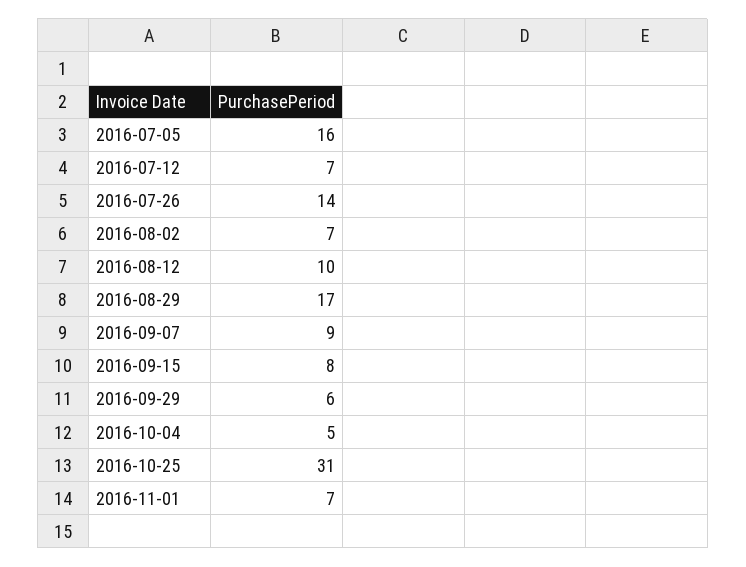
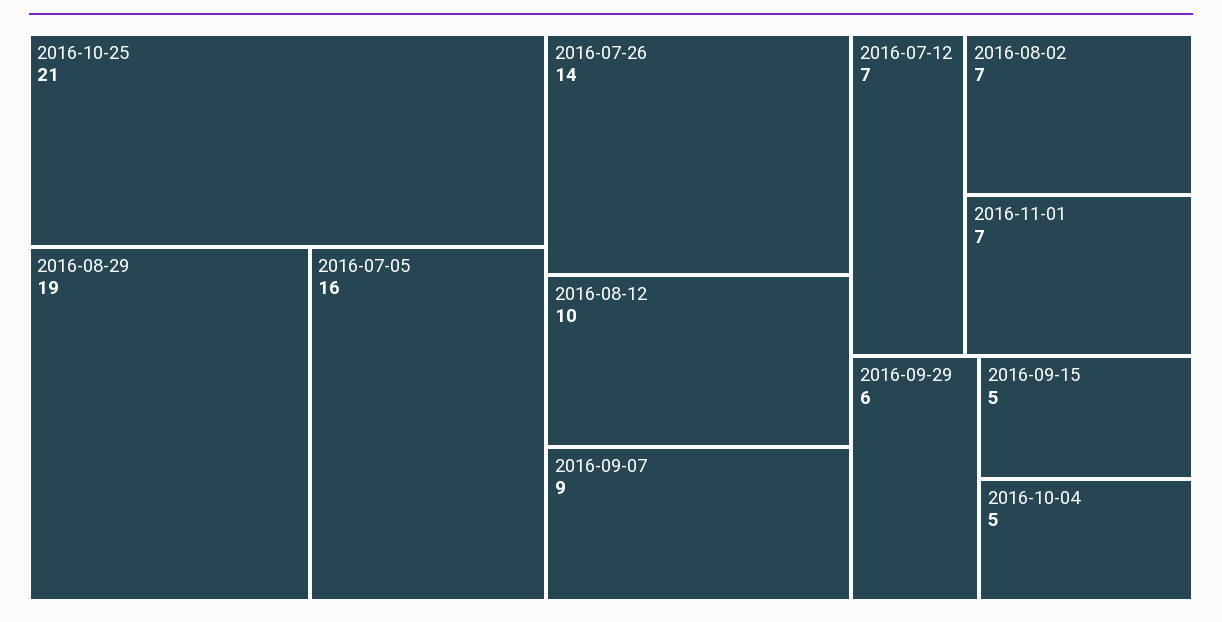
  {
    "2016-07-05": 16,
    "2016-07-12": 7,
    "2016-07-26": 14,
    "2016-08-02": 7,
    "2016-08-12": 10,
-   "2016-08-29": 17,
+   "2016-08-29": 19,
    "2016-09-07": 9,
-   "2016-09-15": 8,
+   "2016-09-15": 5,
    "2016-09-29": 6,
    "2016-10-04": 5,
-   "2016-10-25": 31,
+   "2016-10-25": 21,
    "2016-11-01": 7
  }

